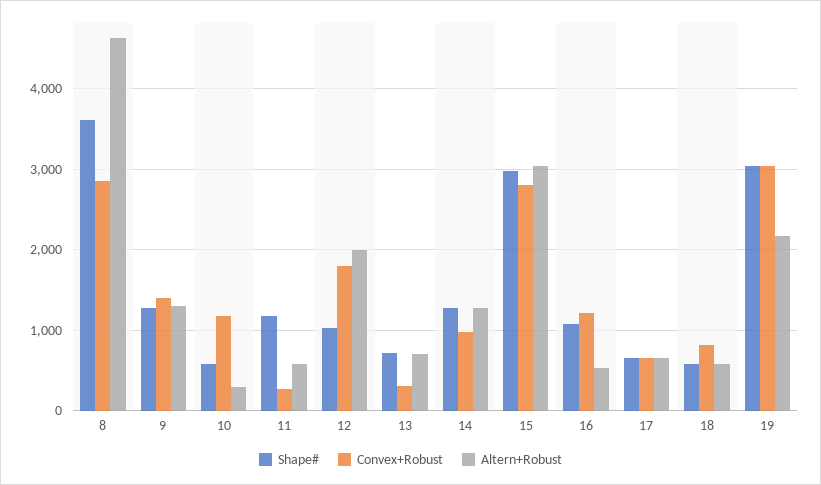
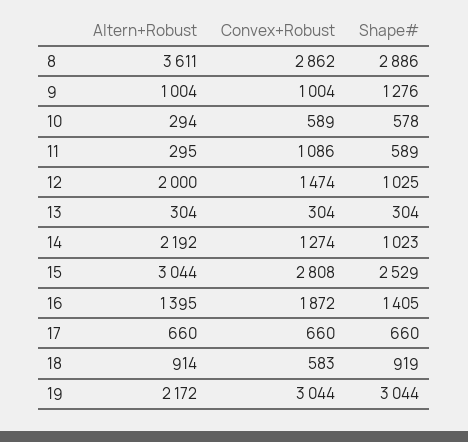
  {
    "Shape#": {
-     "8": 3600,
+     "8": 2886,
      "9": 1276,
      "10": 578,
-     "11": 1200,
+     "11": 589,
      "12": 1025,
-     "13": 700,
+     "13": 304,
-     "14": 1300,
+     "14": 1023,
-     "15": 3000,
+     "15": 2529,
-     "16": 1100,
+     "16": 1405,
      "17": 660,
-     "18": 600,
+     "18": 919,
      "19": 3044
    },
    "Convex+Robust": {
      "8": 2862,
-     "9": 1400,
+     "9": 1004,
-     "10": 1200,
+     "10": 589,
-     "11": 300,
+     "11": 1086,
-     "12": 1800,
+     "12": 1474,
      "13": 304,
-     "14": 1000,
+     "14": 1274,
      "15": 2808,
-     "16": 1200,
+     "16": 1872,
      "17": 660,
-     "18": 800,
+     "18": 583,
      "19": 3044
    },
    "Altern+Robust": {
-     "8": 4600,
+     "8": 3611,
-     "9": 1300,
+     "9": 1004,
      "10": 294,
-     "11": 600,
+     "11": 295,
      "12": 2000,
-     "13": 700,
+     "13": 304,
-     "14": 1300,
+     "14": 2192,
      "15": 3044,
-     "16": 500,
+     "16": 1395,
      "17": 660,
-     "18": 600,
+     "18": 914,
      "19": 2172
    }
  }

